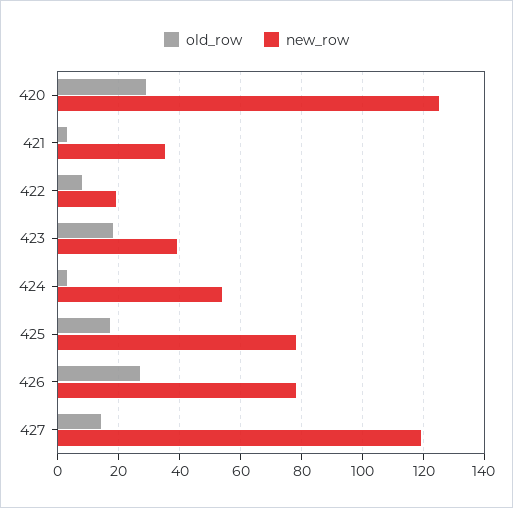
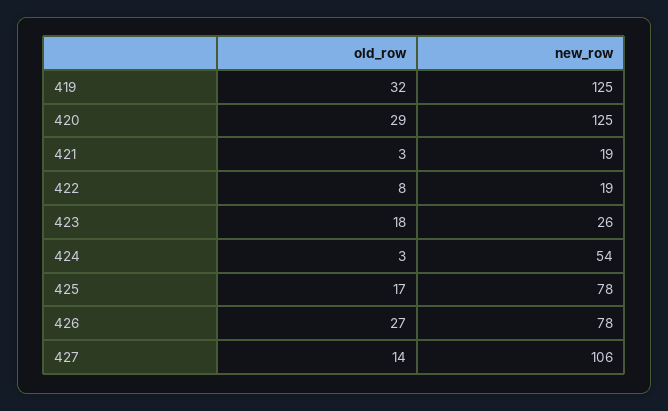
  {
    "old_row": {
      "420": 29,
      "421": 3,
      "422": 8,
      "423": 18,
      "424": 3,
      "425": 17,
      "426": 27,
-     "427": 14
+     "427": 14,
+     "419": 32
    },
    "new_row": {
      "420": 125,
-     "421": 35,
+     "421": 19,
      "422": 19,
-     "423": 40,
+     "423": 26,
      "424": 54,
      "425": 78,
      "426": 78,
-     "427": 120
+     "427": 106,
+     "419": 125
    }
  }

